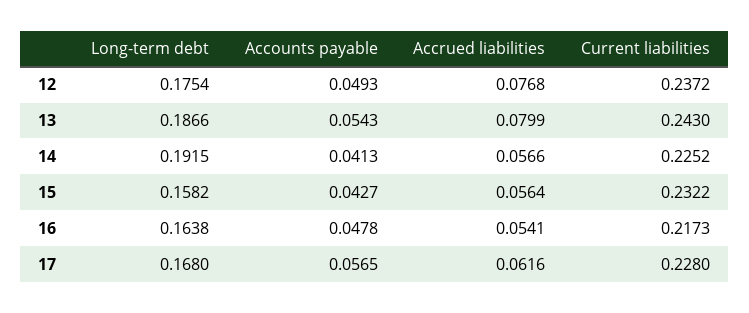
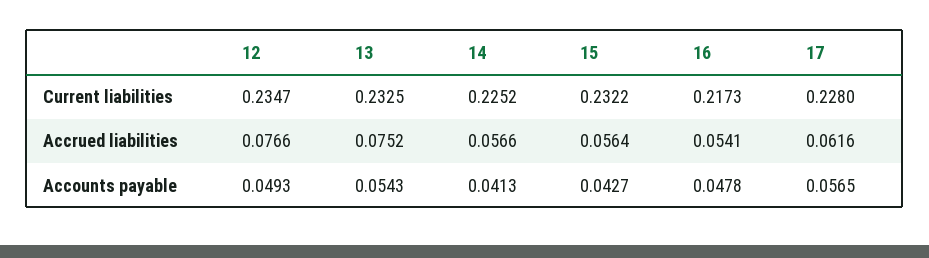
  {
-   "Long-term debt": {
-     "12": 0.1754,
-     "13": 0.1866,
-     "14": 0.1915,
-     "15": 0.1582,
-     "16": 0.1638,
-     "17": 0.168
-   },
    "Accounts payable": {
      "12": 0.0493,
      "13": 0.0543,
      "14": 0.0413,
      "15": 0.0427,
      "16": 0.0478,
      "17": 0.0565
    },
    "Accrued liabilities": {
-     "12": 0.0768,
+     "12": 0.0766,
-     "13": 0.0799,
+     "13": 0.0752,
      "14": 0.0566,
      "15": 0.0564,
      "16": 0.0541,
      "17": 0.0616
    },
    "Current liabilities": {
-     "12": 0.2372,
+     "12": 0.2347,
-     "13": 0.243,
+     "13": 0.2325,
      "14": 0.2252,
      "15": 0.2322,
      "16": 0.2173,
      "17": 0.228
    }
  }

